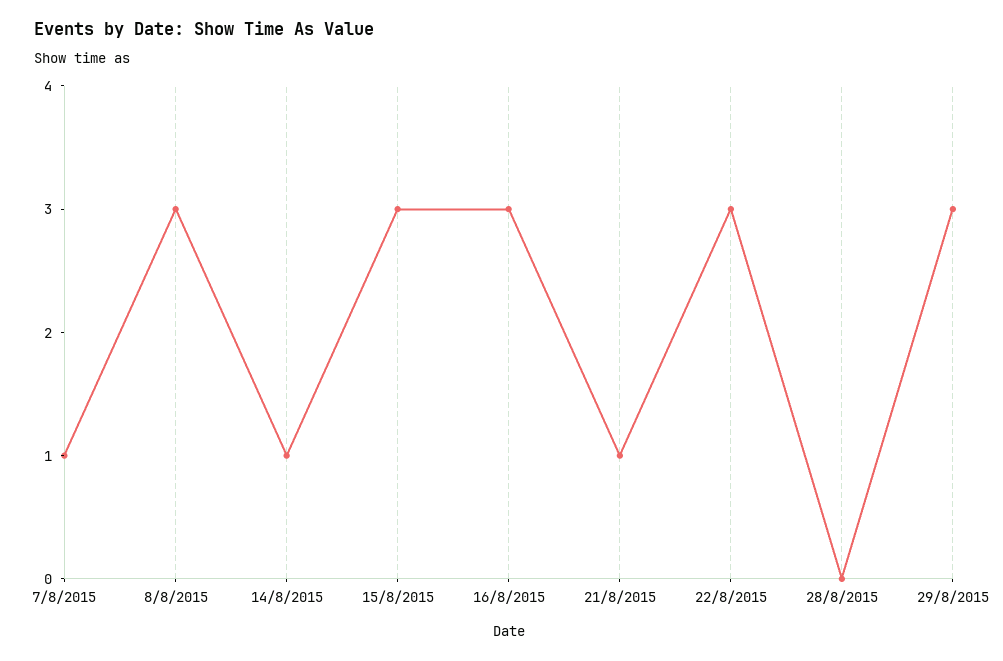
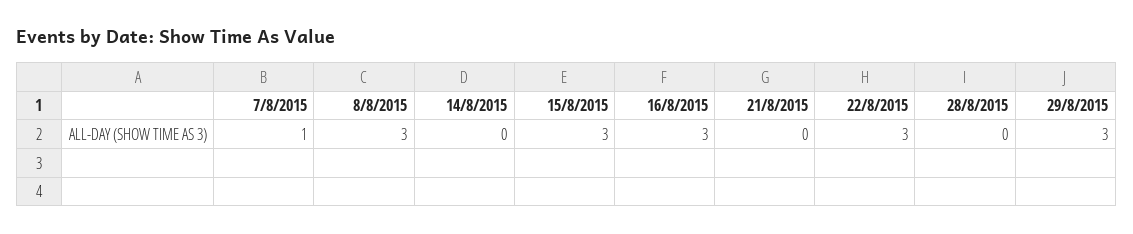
  {
    "7/8/2015": 1,
    "8/8/2015": 3,
-   "14/8/2015": 1,
+   "14/8/2015": 0,
    "15/8/2015": 3,
    "16/8/2015": 3,
-   "21/8/2015": 1,
+   "21/8/2015": 0,
    "22/8/2015": 3,
    "28/8/2015": 0,
    "29/8/2015": 3
  }

